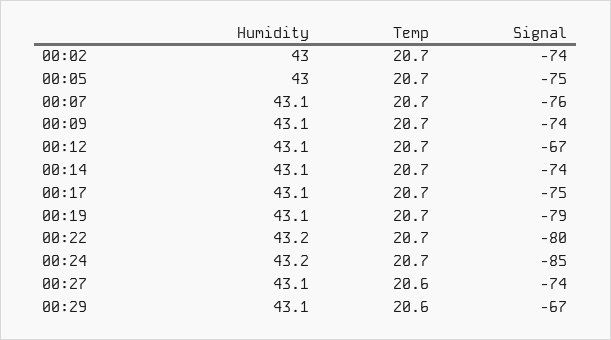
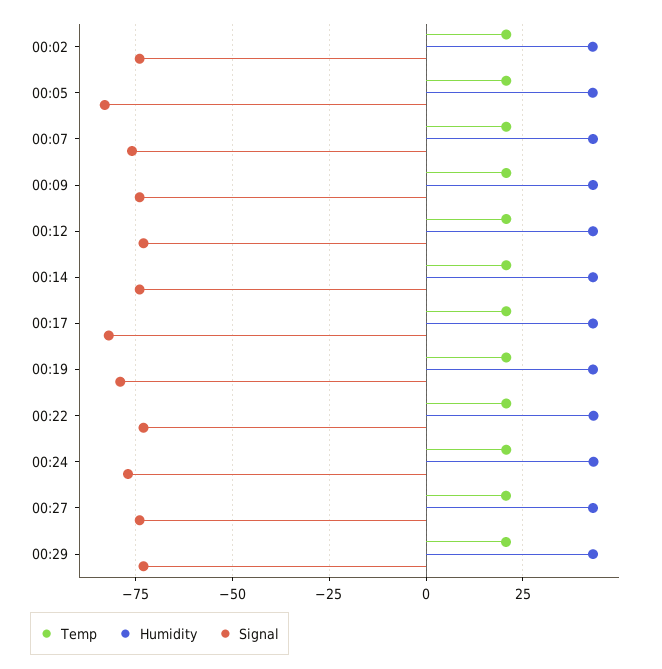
  {
    "Humidity": {
      "00:02": 43,
      "00:05": 43,
      "00:07": 43.1,
      "00:09": 43.1,
      "00:12": 43.1,
      "00:14": 43.1,
      "00:17": 43.1,
      "00:19": 43.1,
      "00:22": 43.2,
      "00:24": 43.2,
      "00:27": 43.1,
      "00:29": 43.1
    },
    "Temp": {
      "00:02": 20.7,
      "00:05": 20.7,
      "00:07": 20.7,
      "00:09": 20.7,
      "00:12": 20.7,
      "00:14": 20.7,
      "00:17": 20.7,
      "00:19": 20.7,
      "00:22": 20.7,
      "00:24": 20.7,
      "00:27": 20.6,
      "00:29": 20.6
    },
    "Signal": {
      "00:02": -74,
-     "00:05": -75,
+     "00:05": -82.5,
      "00:07": -76,
      "00:09": -74,
-     "00:12": -67,
+     "00:12": -72.5,
      "00:14": -74,
-     "00:17": -75,
+     "00:17": -82.5,
      "00:19": -79,
-     "00:22": -80,
+     "00:22": -72.5,
-     "00:24": -85,
+     "00:24": -77.5,
      "00:27": -74,
-     "00:29": -67
+     "00:29": -72.5
    }
  }

